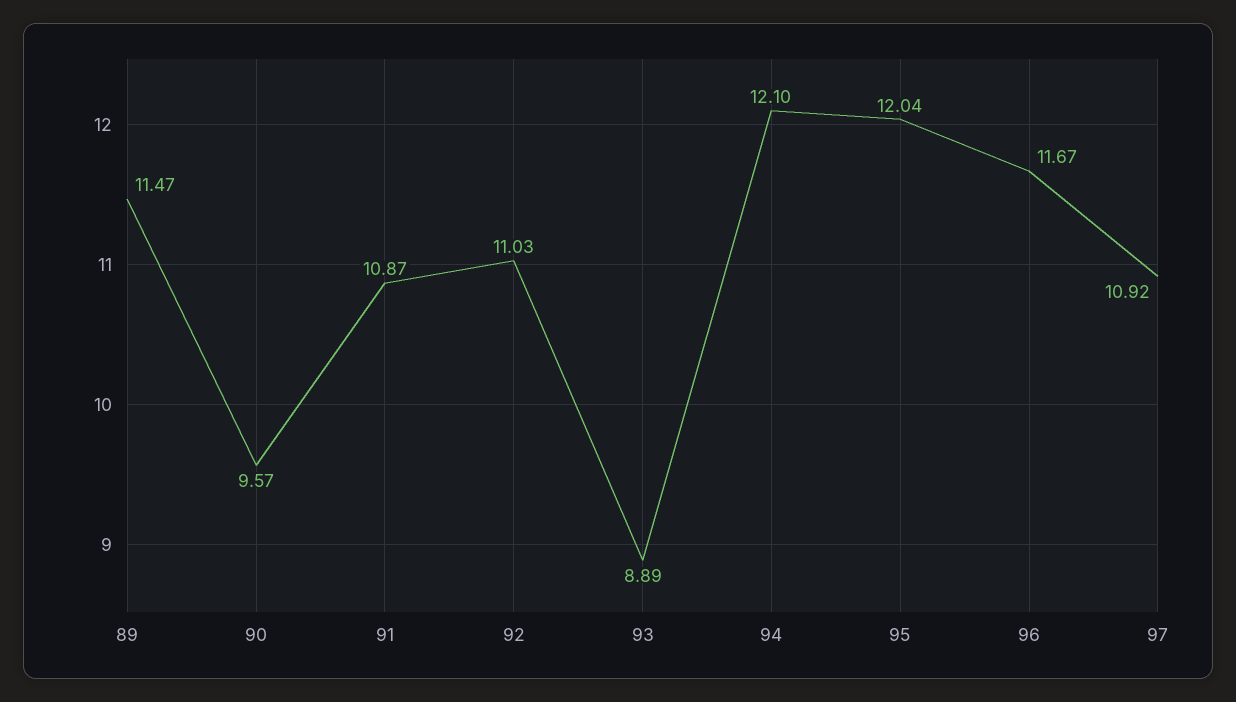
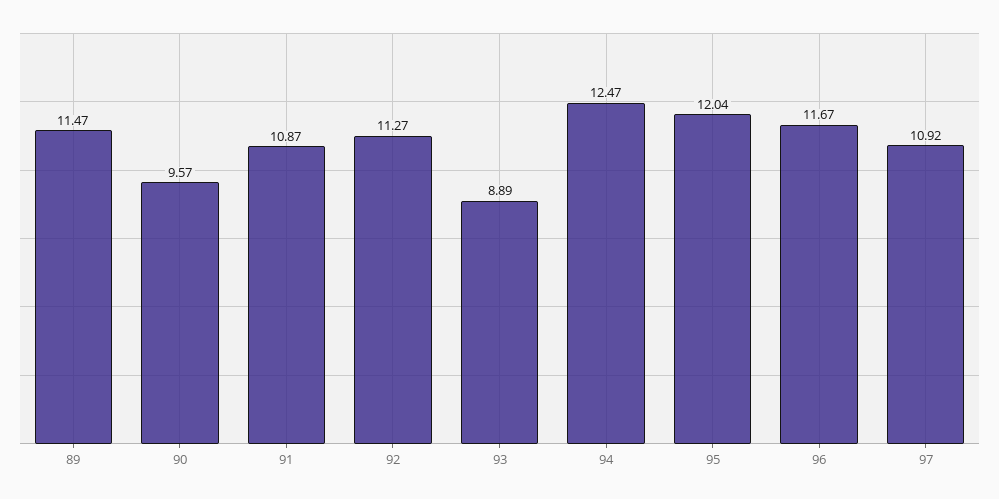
  {
    "89": 11.47,
    "90": 9.57,
    "91": 10.87,
-   "92": 11.03,
+   "92": 11.27,
    "93": 8.89,
-   "94": 12.1,
+   "94": 12.47,
    "95": 12.04,
    "96": 11.67,
    "97": 10.92
  }

